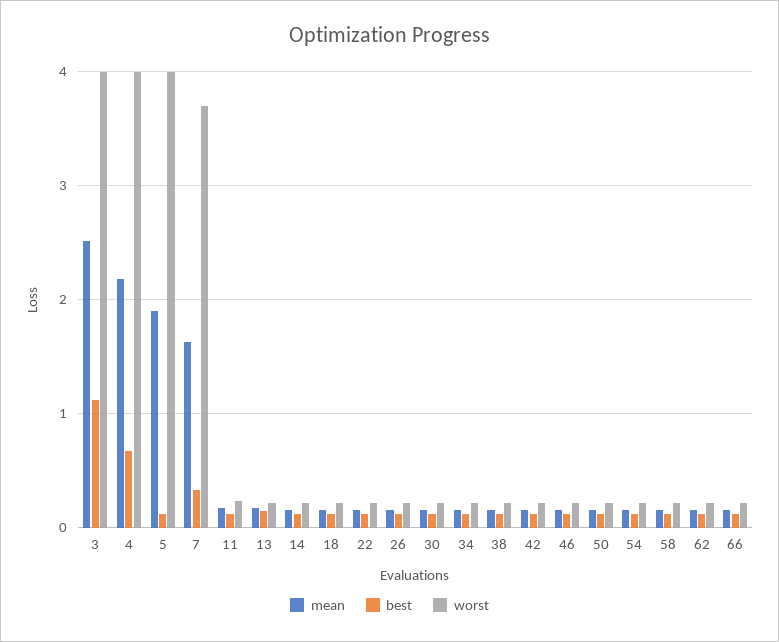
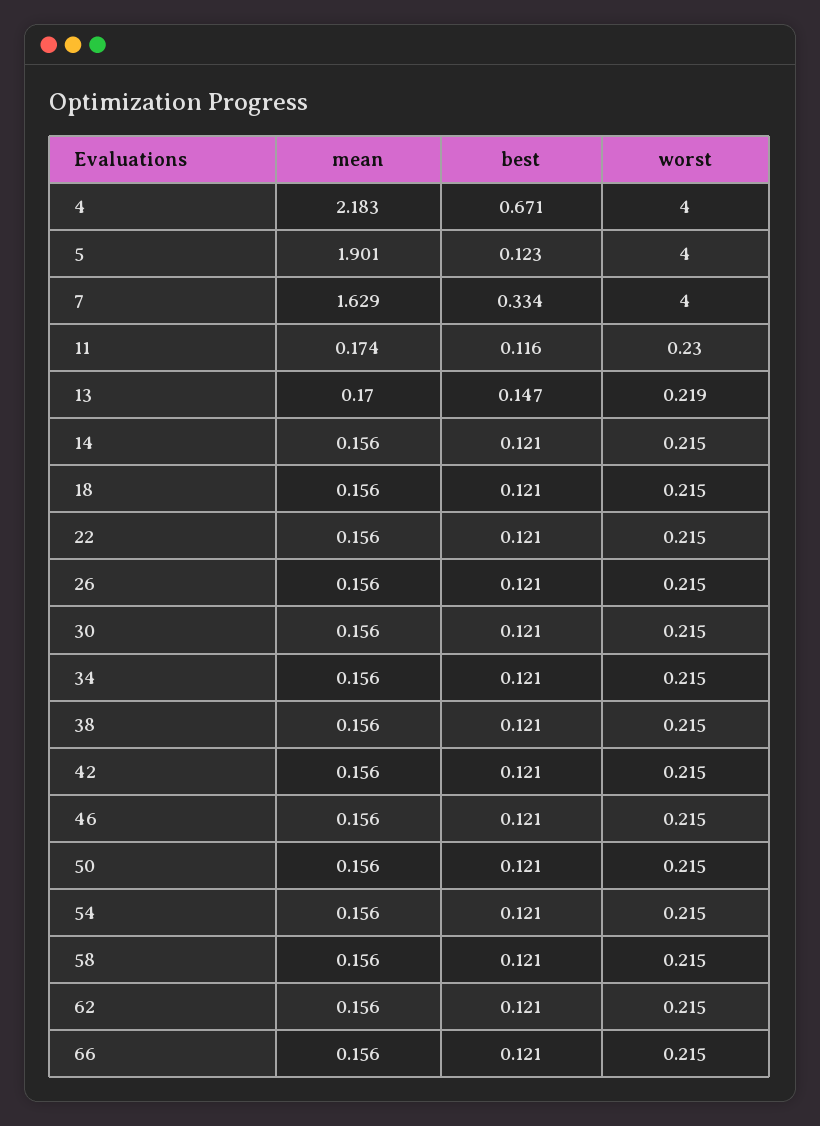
  {
    "mean": {
-     "3": 2.5,
      "4": 2.183,
      "5": 1.901,
      "7": 1.629,
      "11": 0.174,
      "13": 0.17,
      "14": 0.156,
      "18": 0.156,
      "22": 0.156,
      "26": 0.156,
      "30": 0.156,
      "34": 0.156,
      "38": 0.156,
      "42": 0.156,
      "46": 0.156,
      "50": 0.156,
      "54": 0.156,
      "58": 0.156,
      "62": 0.156,
      "66": 0.156
    },
    "best": {
-     "3": 1.1,
      "4": 0.671,
      "5": 0.123,
      "7": 0.334,
      "11": 0.116,
      "13": 0.147,
      "14": 0.121,
      "18": 0.121,
      "22": 0.121,
      "26": 0.121,
      "30": 0.121,
      "34": 0.121,
      "38": 0.121,
      "42": 0.121,
      "46": 0.121,
      "50": 0.121,
      "54": 0.121,
      "58": 0.121,
      "62": 0.121,
      "66": 0.121
    },
    "worst": {
-     "3": 4,
      "4": 4,
      "5": 4,
-     "7": 3.7,
+     "7": 4,
      "11": 0.23,
      "13": 0.219,
      "14": 0.215,
      "18": 0.215,
      "22": 0.215,
      "26": 0.215,
      "30": 0.215,
      "34": 0.215,
      "38": 0.215,
      "42": 0.215,
      "46": 0.215,
      "50": 0.215,
      "54": 0.215,
      "58": 0.215,
      "62": 0.215,
      "66": 0.215
    }
  }

